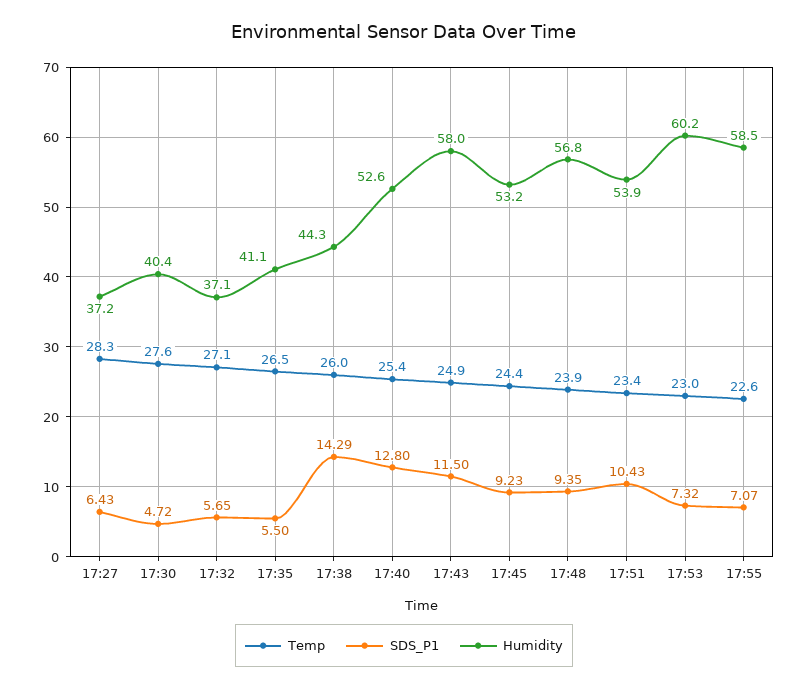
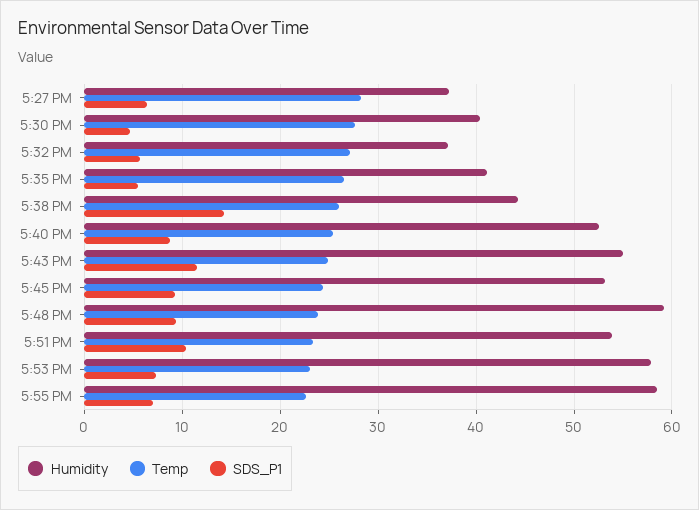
  {
    "Temp": {
      "17:27": 28.3,
      "17:30": 27.6,
      "17:32": 27.1,
      "17:35": 26.5,
      "17:38": 26,
      "17:40": 25.4,
      "17:43": 24.9,
      "17:45": 24.4,
      "17:48": 23.9,
      "17:51": 23.4,
      "17:53": 23,
      "17:55": 22.6
    },
    "SDS_P1": {
      "17:27": 6.43,
      "17:30": 4.72,
      "17:32": 5.65,
      "17:35": 5.5,
      "17:38": 14.29,
-     "17:40": 12.8,
+     "17:40": 9,
      "17:43": 11.5,
      "17:45": 9.23,
      "17:48": 9.35,
      "17:51": 10.43,
      "17:53": 7.32,
      "17:55": 7.07
    },
    "Humidity": {
      "17:27": 37.2,
      "17:30": 40.4,
      "17:32": 37.1,
      "17:35": 41.1,
      "17:38": 44.3,
      "17:40": 52.6,
-     "17:43": 58,
+     "17:43": 55,
      "17:45": 53.2,
-     "17:48": 56.8,
+     "17:48": 59,
      "17:51": 53.9,
-     "17:53": 60.2,
+     "17:53": 58,
      "17:55": 58.5
    }
  }

